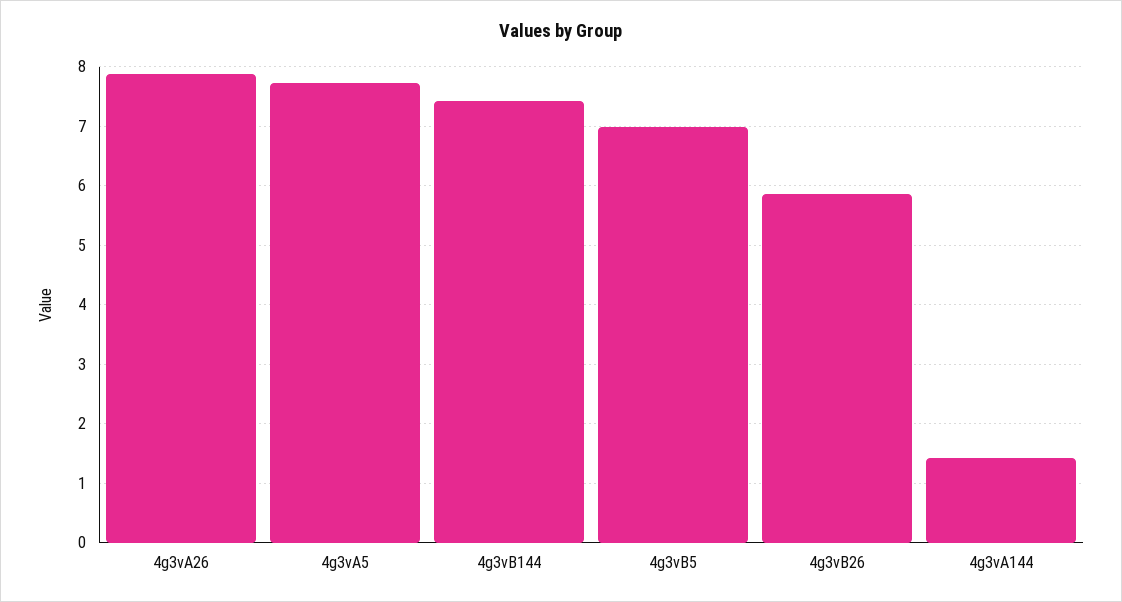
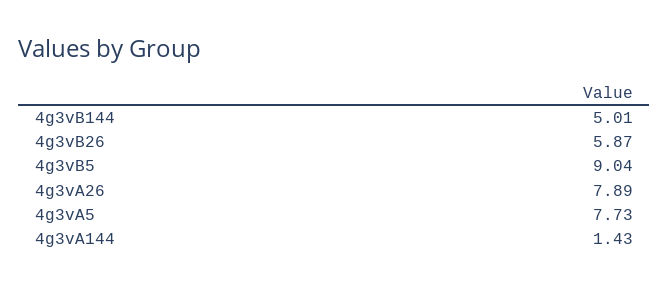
  {
    "4g3vA26": 7.89,
    "4g3vA5": 7.73,
-   "4g3vB144": 7.4,
+   "4g3vB144": 5.01,
-   "4g3vB5": 7,
+   "4g3vB5": 9.04,
    "4g3vB26": 5.87,
    "4g3vA144": 1.43
  }

